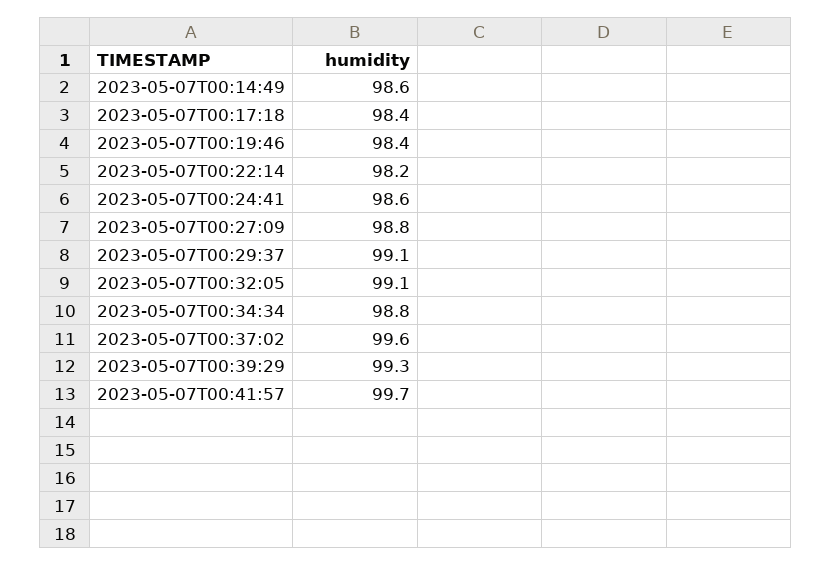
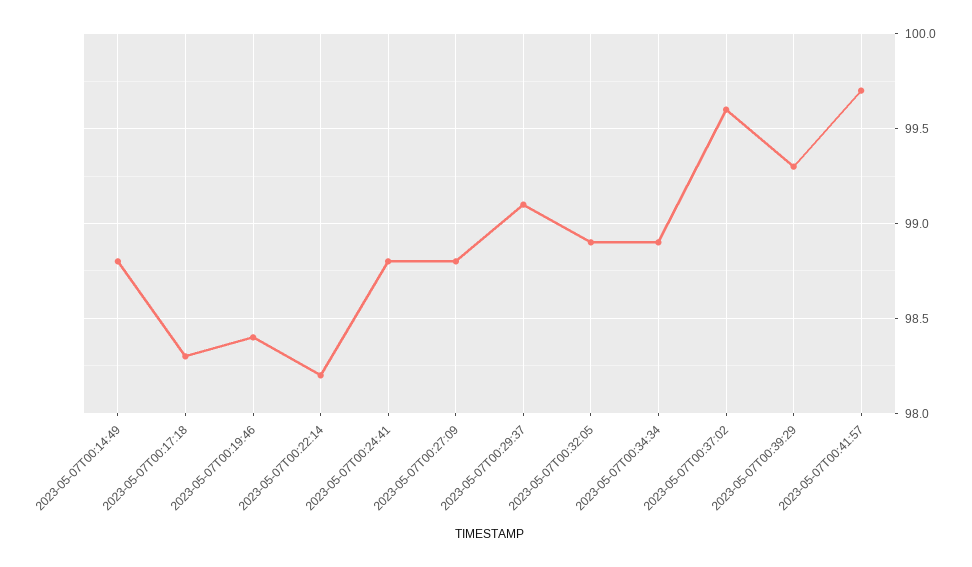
  {
-   "2023-05-07T00:14:49": 98.6,
+   "2023-05-07T00:14:49": 98.8,
-   "2023-05-07T00:17:18": 98.4,
+   "2023-05-07T00:17:18": 98.3,
    "2023-05-07T00:19:46": 98.4,
    "2023-05-07T00:22:14": 98.2,
-   "2023-05-07T00:24:41": 98.6,
+   "2023-05-07T00:24:41": 98.8,
    "2023-05-07T00:27:09": 98.8,
    "2023-05-07T00:29:37": 99.1,
-   "2023-05-07T00:32:05": 99.1,
+   "2023-05-07T00:32:05": 98.9,
-   "2023-05-07T00:34:34": 98.8,
+   "2023-05-07T00:34:34": 98.9,
    "2023-05-07T00:37:02": 99.6,
    "2023-05-07T00:39:29": 99.3,
    "2023-05-07T00:41:57": 99.7
  }

